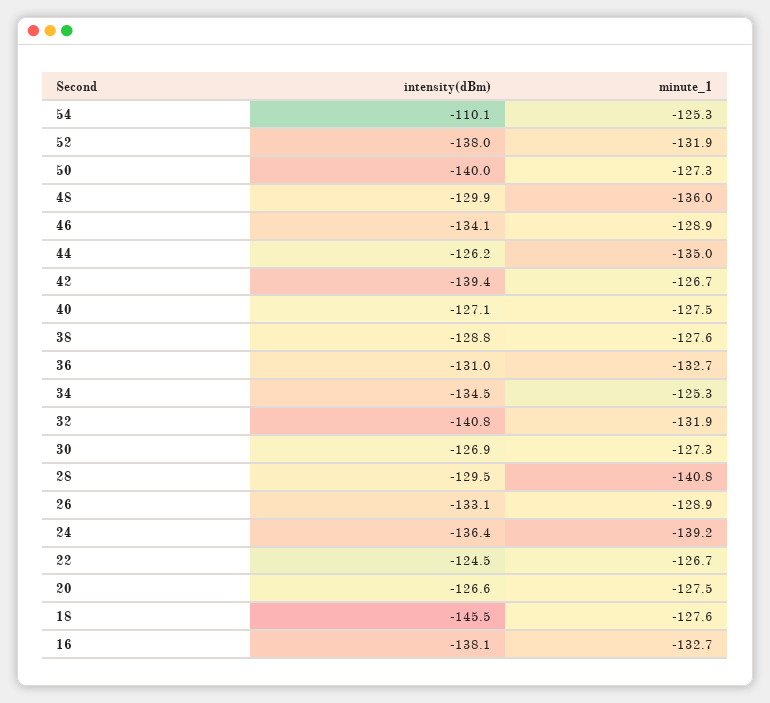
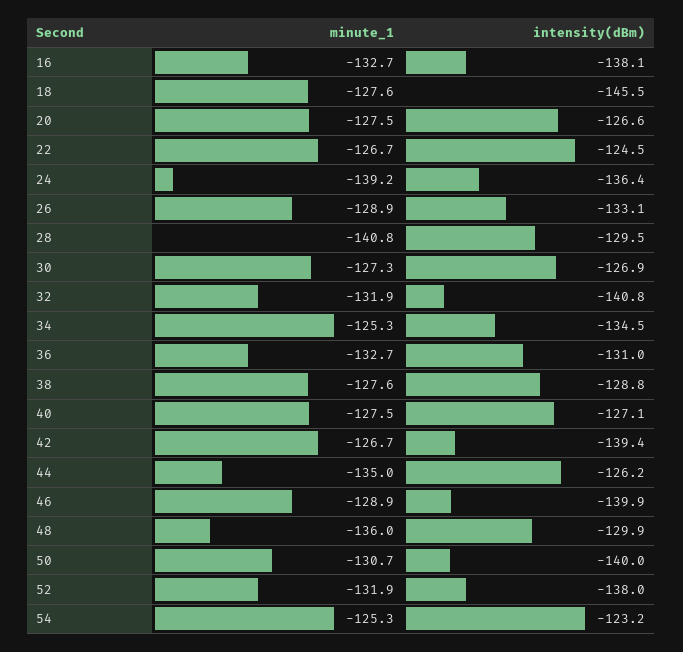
  {
    "intensity(dBm)": {
-     "54": -110.1,
+     "54": -123.2,
      "52": -138,
      "50": -140,
      "48": -129.9,
-     "46": -134.1,
+     "46": -139.9,
      "44": -126.2,
      "42": -139.4,
      "40": -127.1,
      "38": -128.8,
      "36": -131,
      "34": -134.5,
      "32": -140.8,
      "30": -126.9,
      "28": -129.5,
      "26": -133.1,
      "24": -136.4,
      "22": -124.5,
      "20": -126.6,
      "18": -145.5,
      "16": -138.1
    },
    "minute_1": {
      "54": -125.3,
      "52": -131.9,
-     "50": -127.3,
+     "50": -130.7,
      "48": -136,
      "46": -128.9,
      "44": -135,
      "42": -126.7,
      "40": -127.5,
      "38": -127.6,
      "36": -132.7,
      "34": -125.3,
      "32": -131.9,
      "30": -127.3,
      "28": -140.8,
      "26": -128.9,
      "24": -139.2,
      "22": -126.7,
      "20": -127.5,
      "18": -127.6,
      "16": -132.7
    }
  }

